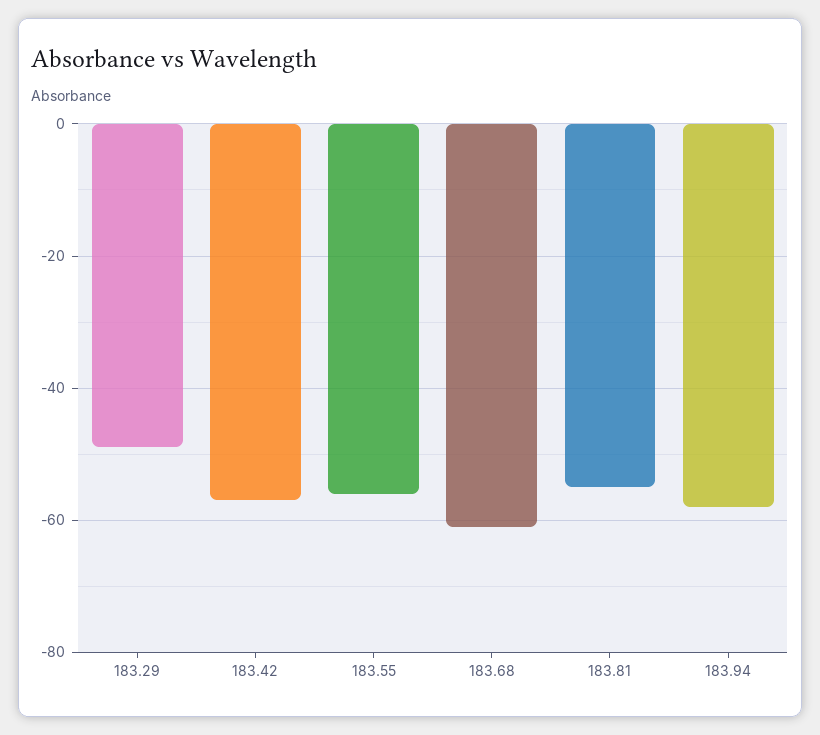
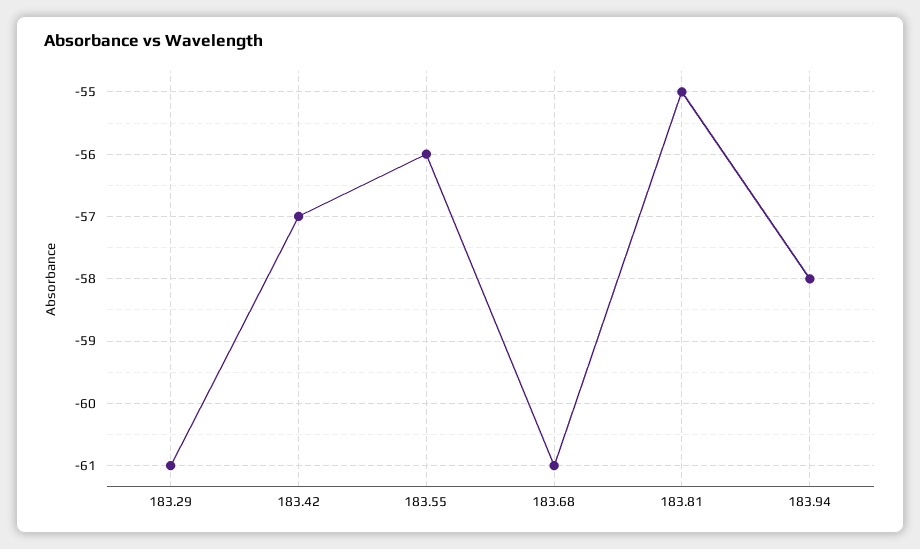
  {
-   "183.29": -50,
+   "183.29": -61,
    "183.42": -57,
    "183.55": -56,
    "183.68": -61,
    "183.81": -55,
    "183.94": -58
  }

